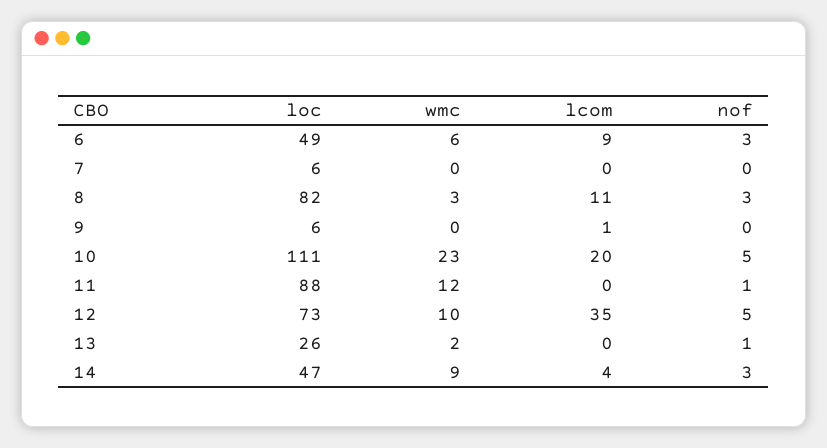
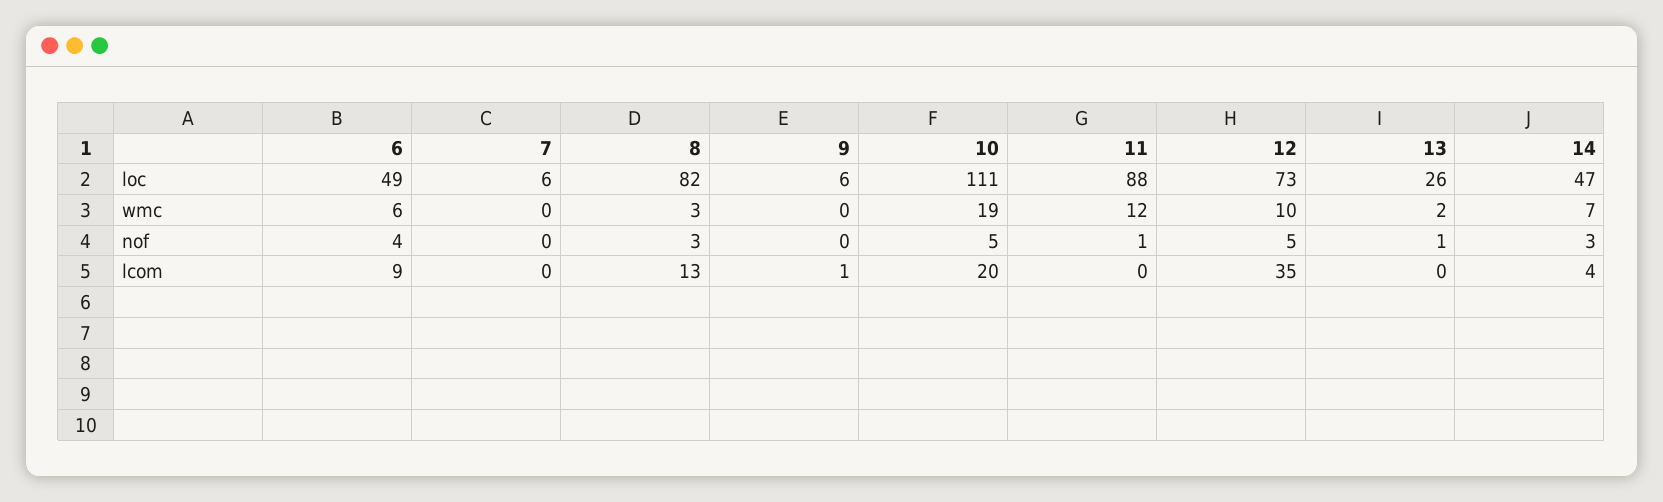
  {
    "loc": {
      "6": 49,
      "7": 6,
      "8": 82,
      "9": 6,
      "10": 111,
      "11": 88,
      "12": 73,
      "13": 26,
      "14": 47
    },
    "wmc": {
      "6": 6,
      "7": 0,
      "8": 3,
      "9": 0,
-     "10": 23,
+     "10": 19,
      "11": 12,
      "12": 10,
      "13": 2,
-     "14": 9
+     "14": 7
    },
    "lcom": {
      "6": 9,
      "7": 0,
-     "8": 11,
+     "8": 13,
      "9": 1,
      "10": 20,
      "11": 0,
      "12": 35,
      "13": 0,
      "14": 4
    },
    "nof": {
-     "6": 3,
+     "6": 4,
      "7": 0,
      "8": 3,
      "9": 0,
      "10": 5,
      "11": 1,
      "12": 5,
      "13": 1,
      "14": 3
    }
  }

